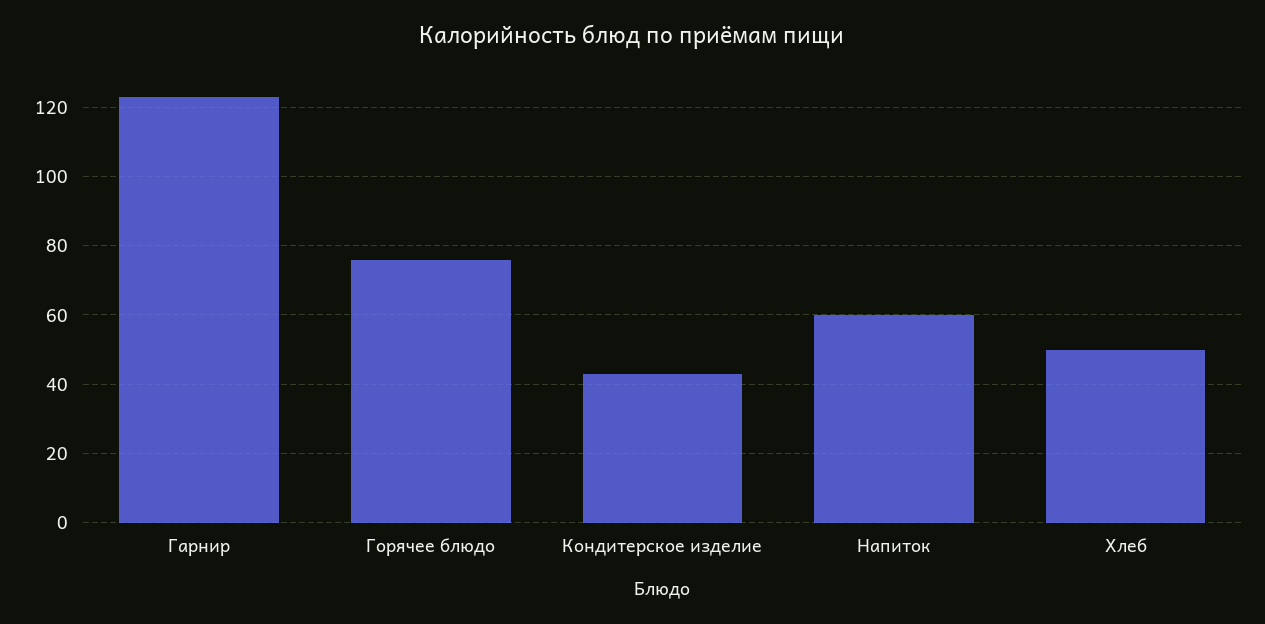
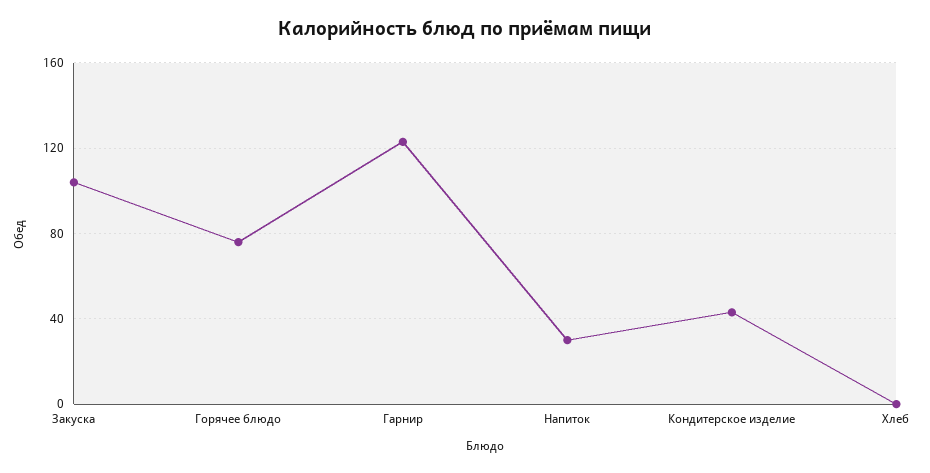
  {
    "Гарнир": 125,
    "Горячее блюдо": 75,
    "Кондитерское изделие": 45,
-   "Напиток": 60,
+   "Напиток": 30,
-   "Хлеб": 50
+   "Хлеб": 0,
+   "Закуска": 105
  }

